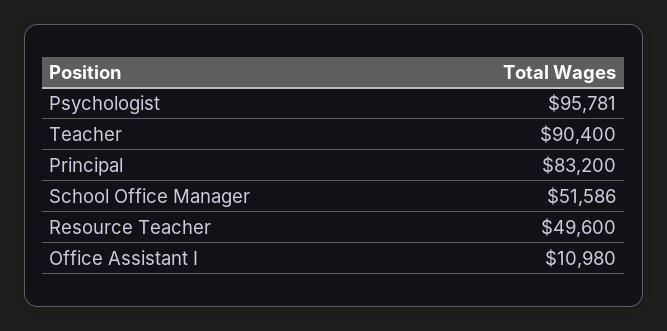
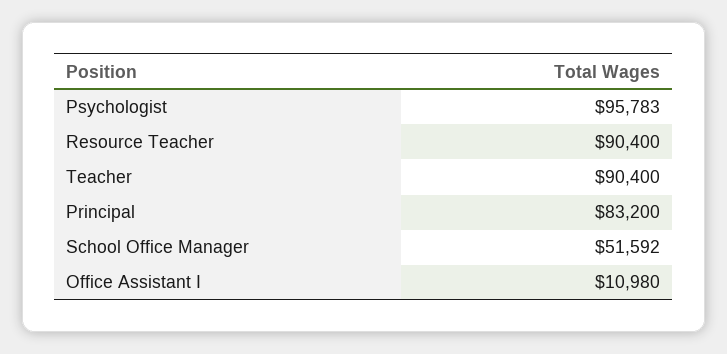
  {
-   "Psychologist": 95781,
+   "Psychologist": 95783,
    "Teacher": 90400,
    "Principal": 83200,
-   "School Office Manager": 51586,
+   "School Office Manager": 51592,
-   "Resource Teacher": 49600,
+   "Resource Teacher": 90400,
    "Office Assistant I": 10980
  }

